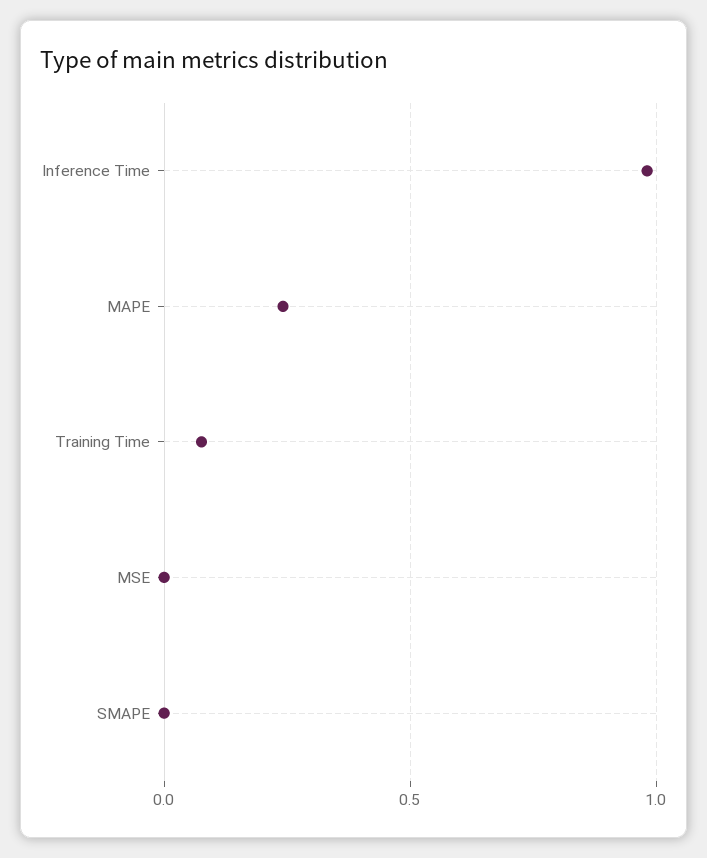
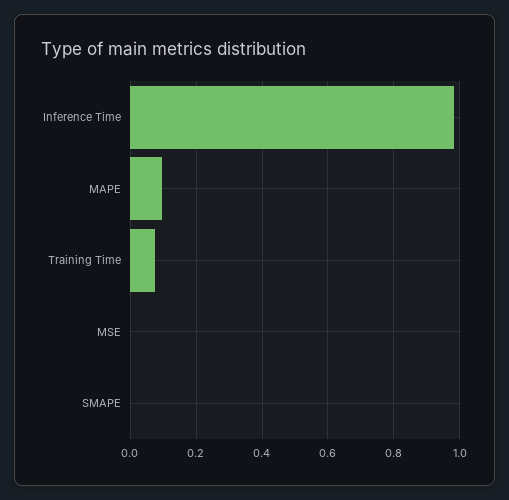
  {
    "Inference Time": 0.98,
-   "MAPE": 0.25,
+   "MAPE": 0.1,
    "Training Time": 0.08,
    "MSE": 0,
    "SMAPE": 0
  }

